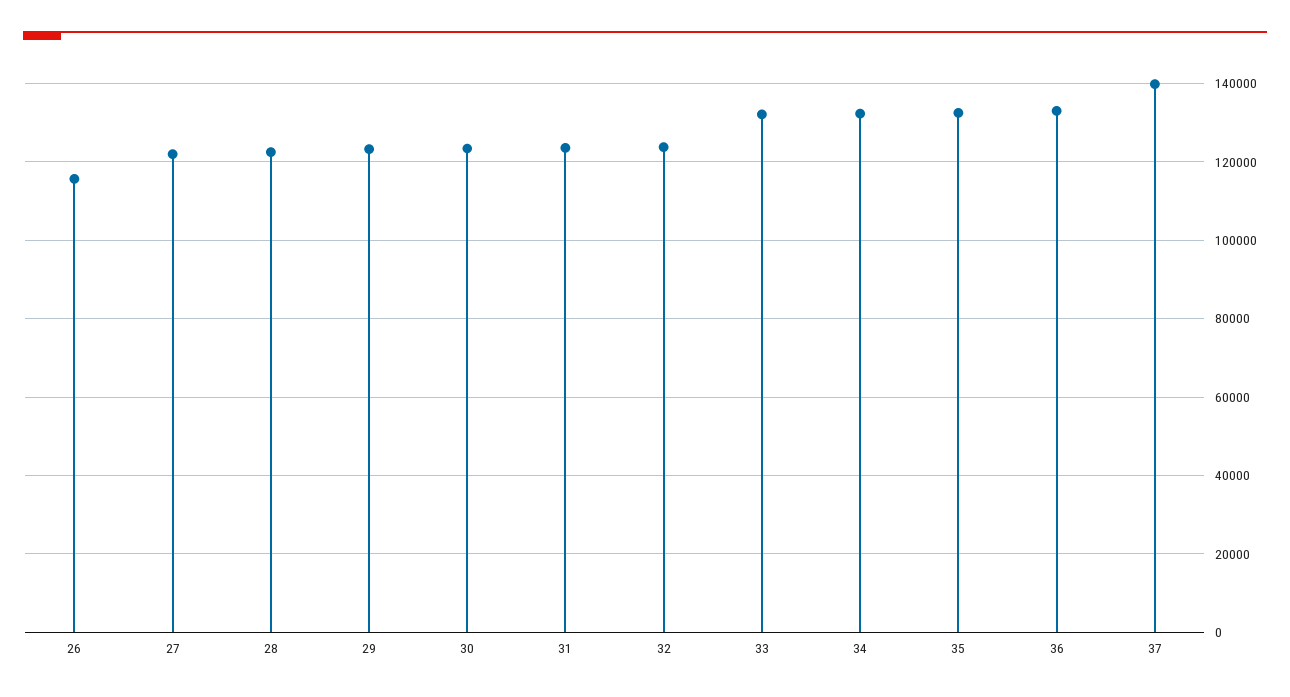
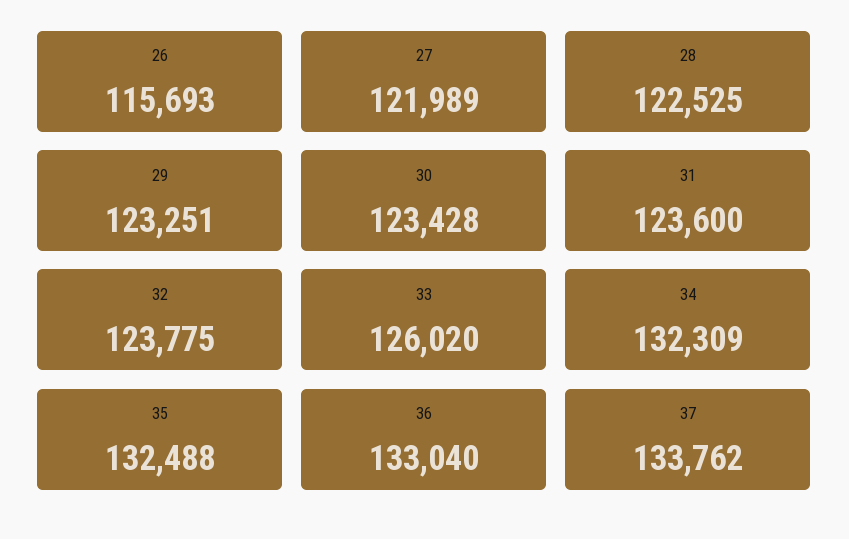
  {
    "26": 115693,
    "27": 121989,
    "28": 122525,
    "29": 123251,
    "30": 123428,
    "31": 123600,
    "32": 123775,
-   "33": 132000,
+   "33": 126020,
    "34": 132309,
    "35": 132488,
    "36": 133040,
-   "37": 140000
+   "37": 133762
  }

